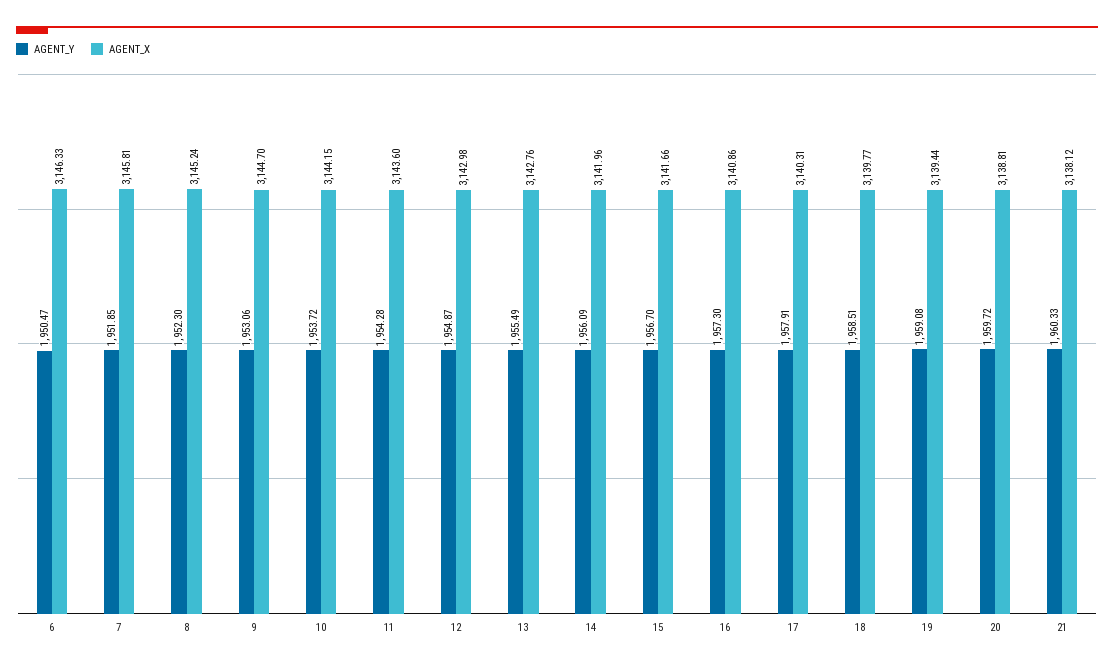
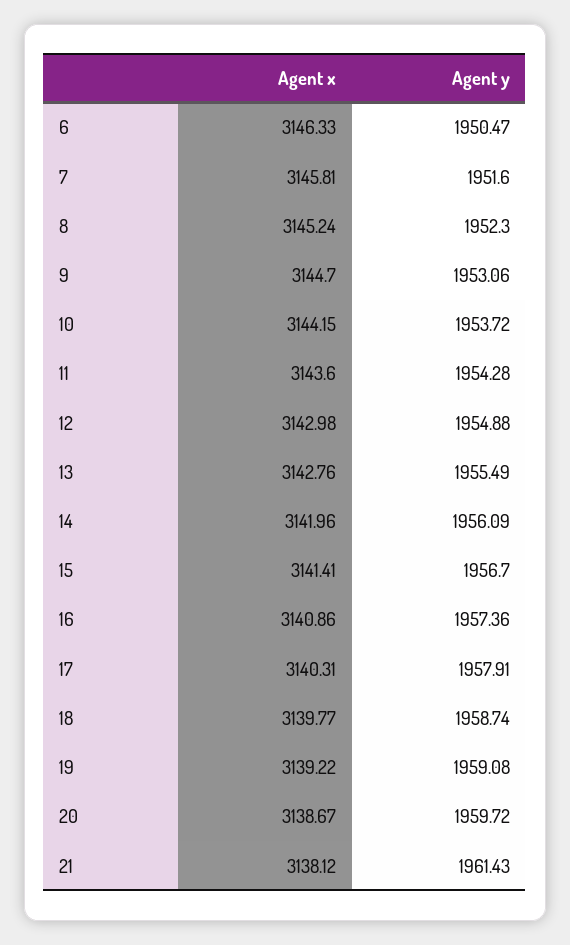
  {
    "AGENT_Y": {
      "6": 1950.47,
-     "7": 1951.85,
+     "7": 1951.6,
      "8": 1952.3,
      "9": 1953.06,
      "10": 1953.72,
      "11": 1954.28,
-     "12": 1954.87,
+     "12": 1954.88,
      "13": 1955.49,
      "14": 1956.09,
      "15": 1956.7,
-     "16": 1957.3,
+     "16": 1957.36,
      "17": 1957.91,
-     "18": 1958.51,
+     "18": 1958.74,
      "19": 1959.08,
      "20": 1959.72,
-     "21": 1960.33
+     "21": 1961.43
    },
    "AGENT_X": {
      "6": 3146.33,
      "7": 3145.81,
      "8": 3145.24,
      "9": 3144.7,
      "10": 3144.15,
      "11": 3143.6,
      "12": 3142.98,
      "13": 3142.76,
      "14": 3141.96,
-     "15": 3141.66,
+     "15": 3141.41,
      "16": 3140.86,
      "17": 3140.31,
      "18": 3139.77,
-     "19": 3139.44,
+     "19": 3139.22,
-     "20": 3138.81,
+     "20": 3138.67,
      "21": 3138.12
    }
  }

